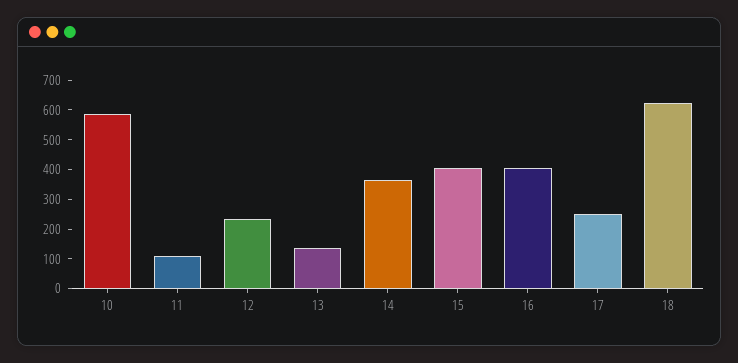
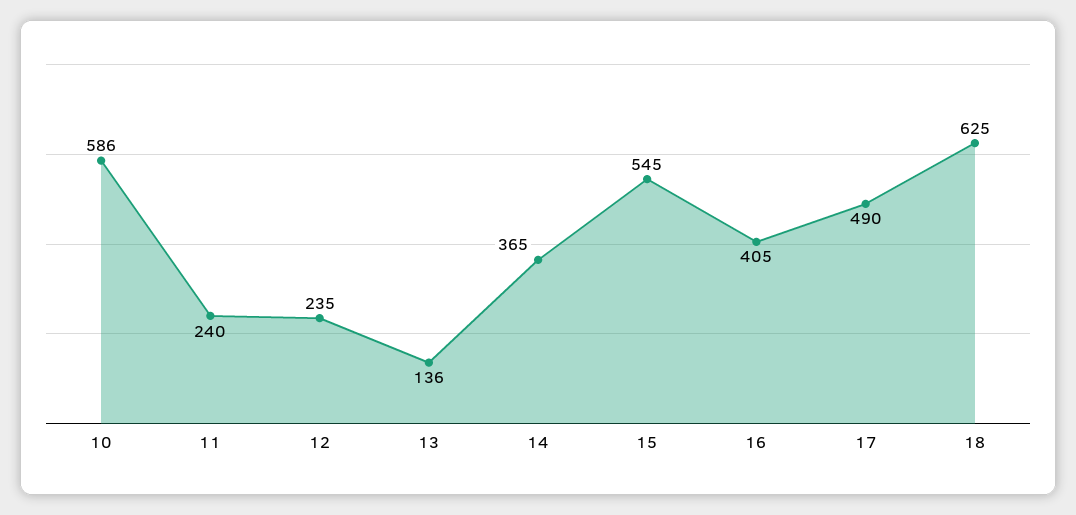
  {
    "10": 586,
-   "11": 100,
+   "11": 240,
    "12": 235,
    "13": 136,
    "14": 365,
-   "15": 400,
+   "15": 545,
    "16": 405,
-   "17": 250,
+   "17": 490,
    "18": 625
  }

